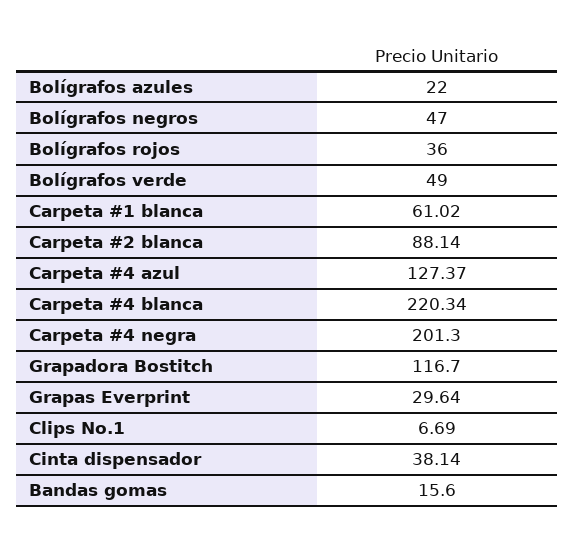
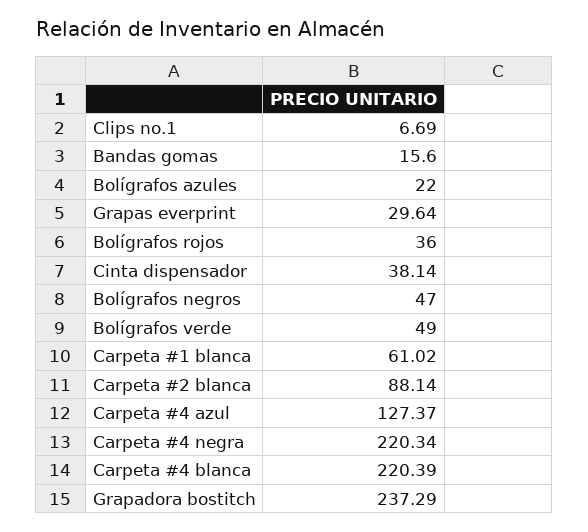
  {
    "Bolígrafos azules": 22,
    "Bolígrafos negros": 47,
    "Bolígrafos rojos": 36,
    "Bolígrafos verde": 49,
    "Carpeta #1 blanca": 61.02,
    "Carpeta #2 blanca": 88.14,
    "Carpeta #4 azul": 127.37,
-   "Carpeta #4 blanca": 220.34,
+   "Carpeta #4 blanca": 220.39,
-   "Carpeta #4 negra": 201.3,
+   "Carpeta #4 negra": 220.34,
-   "Grapadora Bostitch": 116.7,
+   "Grapadora Bostitch": 237.29,
    "Grapas Everprint": 29.64,
    "Clips No.1": 6.69,
    "Cinta dispensador": 38.14,
    "Bandas gomas": 15.6
  }

